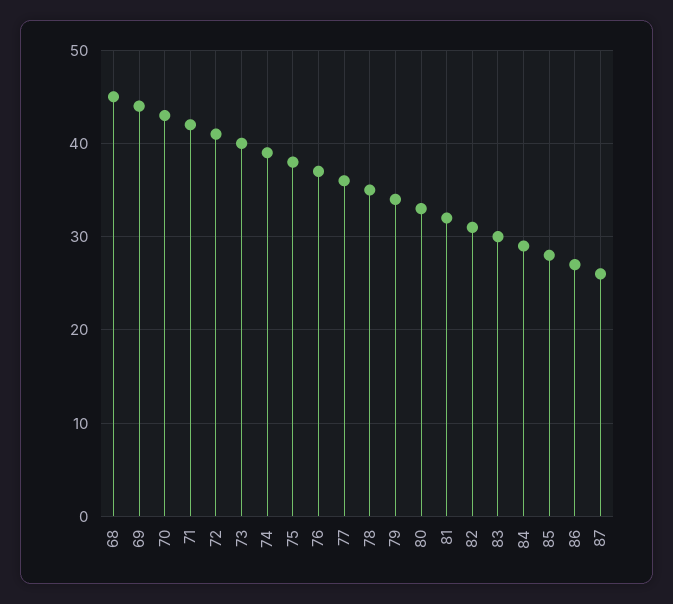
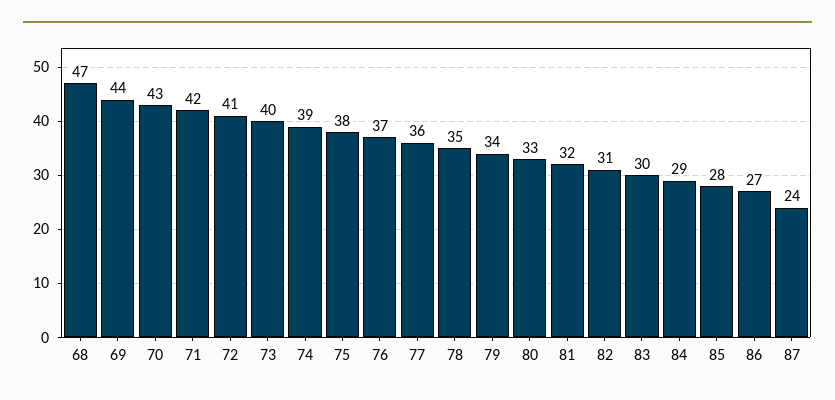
  {
-   "68": 45,
+   "68": 47,
    "69": 44,
    "70": 43,
    "71": 42,
    "72": 41,
    "73": 40,
    "74": 39,
    "75": 38,
    "76": 37,
    "77": 36,
    "78": 35,
    "79": 34,
    "80": 33,
    "81": 32,
    "82": 31,
    "83": 30,
    "84": 29,
    "85": 28,
    "86": 27,
-   "87": 26
+   "87": 24
  }

